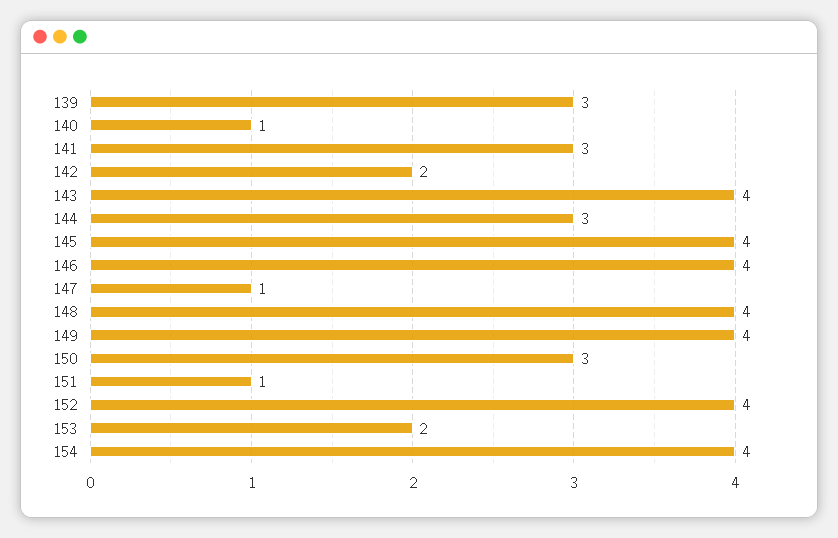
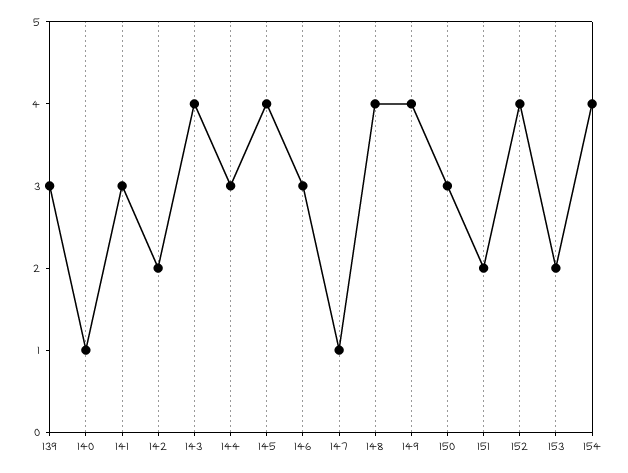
  {
    "139": 3,
    "140": 1,
    "141": 3,
    "142": 2,
    "143": 4,
    "144": 3,
    "145": 4,
-   "146": 4,
+   "146": 3,
    "147": 1,
    "148": 4,
    "149": 4,
    "150": 3,
-   "151": 1,
+   "151": 2,
    "152": 4,
    "153": 2,
    "154": 4
  }

